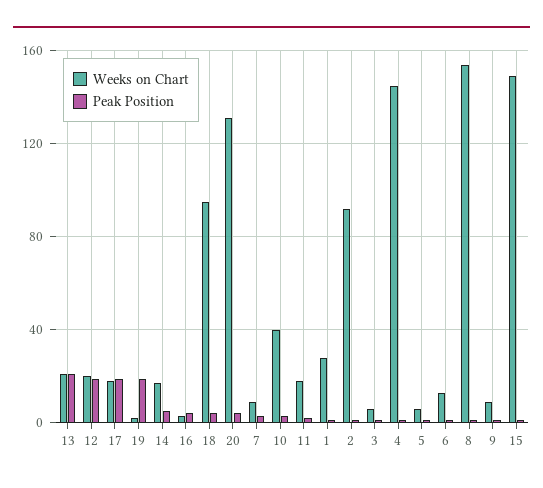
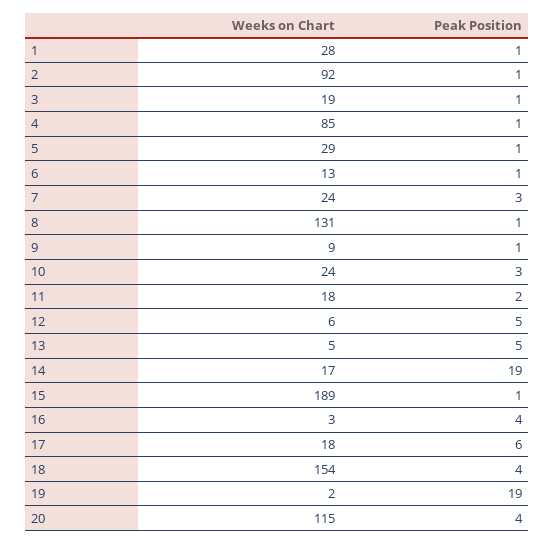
  {
    "Weeks on Chart": {
-     "13": 20,
+     "13": 5,
-     "12": 20,
+     "12": 6,
      "17": 18,
      "19": 2,
      "14": 17,
      "16": 3,
-     "18": 95,
+     "18": 154,
-     "20": 130,
+     "20": 115,
-     "7": 10,
+     "7": 24,
-     "10": 40,
+     "10": 24,
      "11": 18,
      "1": 28,
      "2": 92,
-     "3": 5,
+     "3": 19,
-     "4": 145,
+     "4": 85,
-     "5": 5,
+     "5": 29,
      "6": 13,
-     "8": 155,
+     "8": 131,
      "9": 9,
-     "15": 150
+     "15": 189
    },
    "Peak Position": {
-     "13": 20,
+     "13": 5,
-     "12": 20,
+     "12": 5,
-     "17": 20,
+     "17": 6,
      "19": 19,
-     "14": 5,
+     "14": 19,
      "16": 4,
      "18": 4,
      "20": 4,
      "7": 3,
      "10": 3,
      "11": 2,
      "1": 1,
      "2": 1,
      "3": 1,
      "4": 1,
      "5": 1,
      "6": 1,
      "8": 1,
      "9": 1,
      "15": 1
    }
  }

